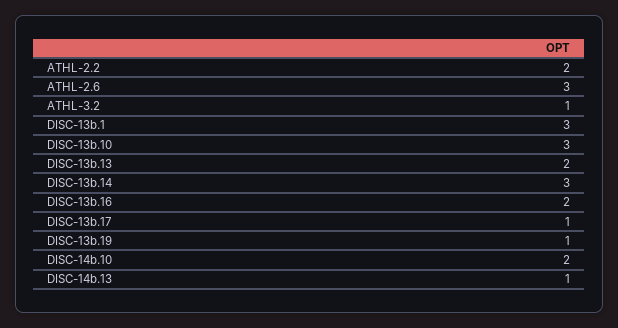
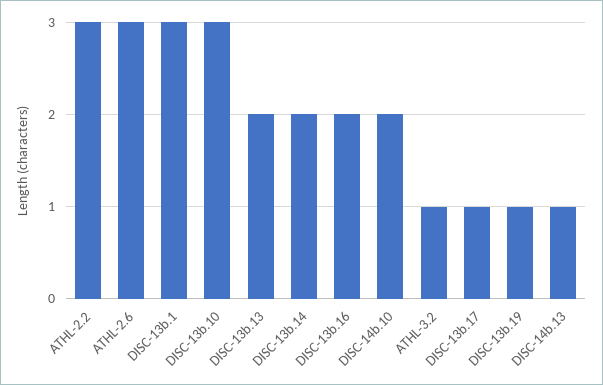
  {
-   "ATHL-2.2": 2,
+   "ATHL-2.2": 3,
    "ATHL-2.6": 3,
    "ATHL-3.2": 1,
    "DISC-13b.1": 3,
    "DISC-13b.10": 3,
    "DISC-13b.13": 2,
-   "DISC-13b.14": 3,
+   "DISC-13b.14": 2,
    "DISC-13b.16": 2,
    "DISC-13b.17": 1,
    "DISC-13b.19": 1,
    "DISC-14b.10": 2,
    "DISC-14b.13": 1
  }

